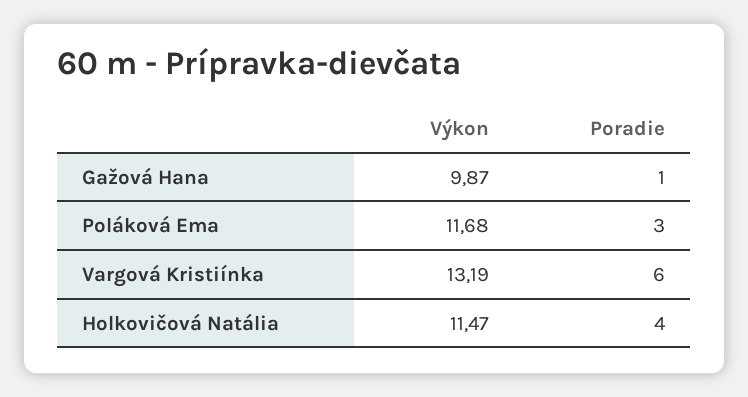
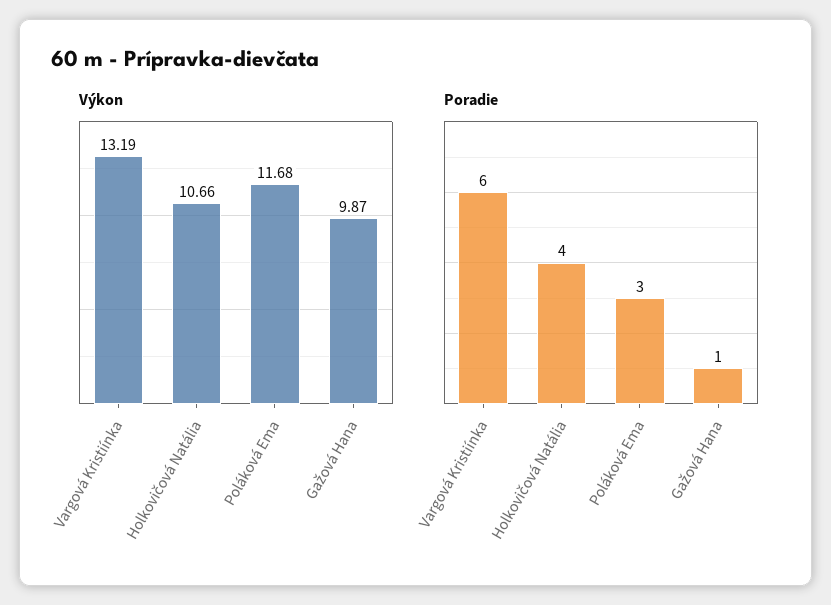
  {
    "Výkon": {
      "Gažová Hana": 9.87,
      "Poláková Ema": 11.68,
      "Vargová Kristiínka": 13.19,
-     "Holkovičová Natália": 11.47
+     "Holkovičová Natália": 10.66
    },
    "Poradie": {
      "Gažová Hana": 1,
      "Poláková Ema": 3,
      "Vargová Kristiínka": 6,
      "Holkovičová Natália": 4
    }
  }

